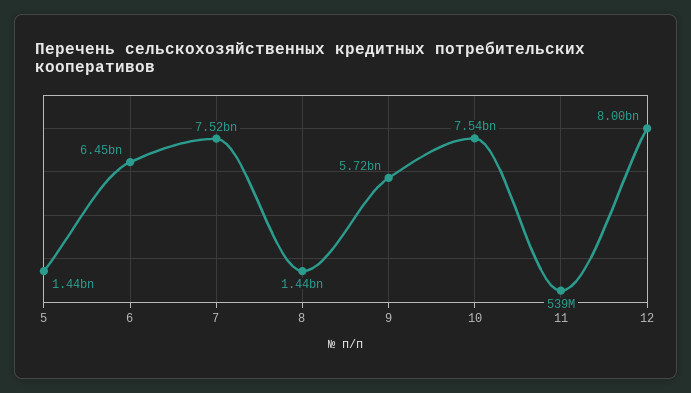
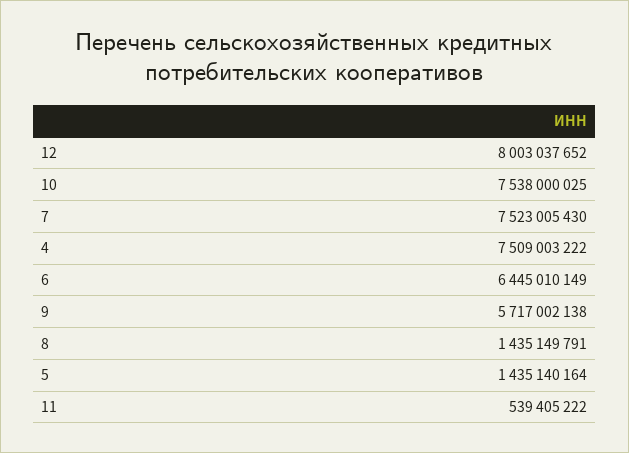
  {
    "5": 1435140164,
    "6": 6445010149,
    "7": 7523005430,
    "8": 1435149791,
    "9": 5717002138,
    "10": 7538000025,
    "11": 539405222,
-   "12": 8003037652
+   "12": 8003037652,
+   "4": 7509003222
  }

